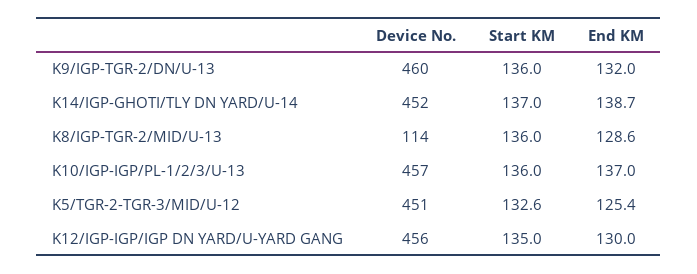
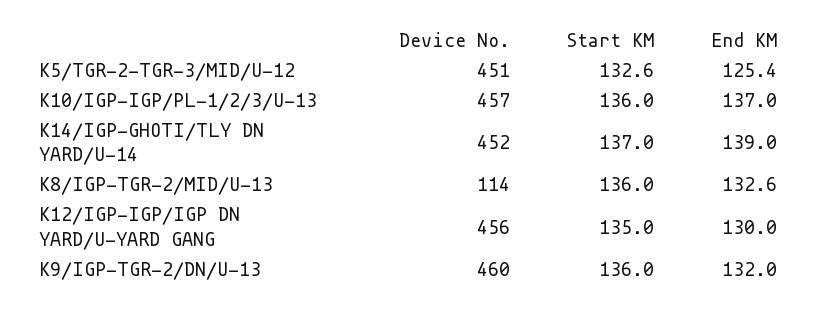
  {
    "Device No.": {
      "K9/IGP-TGR-2/DN/U-13": 460,
      "K14/IGP-GHOTI/TLY DN YARD/U-14": 452,
      "K8/IGP-TGR-2/MID/U-13": 114,
      "K10/IGP-IGP/PL-1/2/3/U-13": 457,
      "K5/TGR-2-TGR-3/MID/U-12": 451,
      "K12/IGP-IGP/IGP DN YARD/U-YARD GANG": 456
    },
    "Start KM": {
      "K9/IGP-TGR-2/DN/U-13": 136,
      "K14/IGP-GHOTI/TLY DN YARD/U-14": 137,
      "K8/IGP-TGR-2/MID/U-13": 136,
      "K10/IGP-IGP/PL-1/2/3/U-13": 136,
      "K5/TGR-2-TGR-3/MID/U-12": 132.6,
      "K12/IGP-IGP/IGP DN YARD/U-YARD GANG": 135
    },
    "End KM": {
      "K9/IGP-TGR-2/DN/U-13": 132,
-     "K14/IGP-GHOTI/TLY DN YARD/U-14": 138.7,
+     "K14/IGP-GHOTI/TLY DN YARD/U-14": 139,
-     "K8/IGP-TGR-2/MID/U-13": 128.6,
+     "K8/IGP-TGR-2/MID/U-13": 132.6,
      "K10/IGP-IGP/PL-1/2/3/U-13": 137,
      "K5/TGR-2-TGR-3/MID/U-12": 125.4,
      "K12/IGP-IGP/IGP DN YARD/U-YARD GANG": 130
    }
  }

